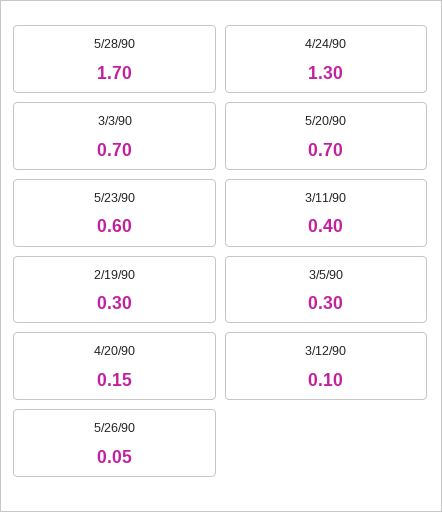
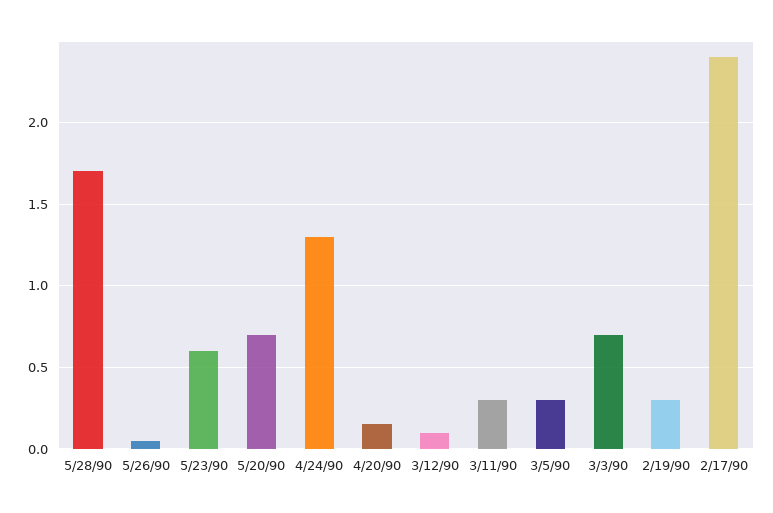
  {
    "5/28/90": 1.7,
    "4/24/90": 1.3,
    "3/3/90": 0.7,
    "5/20/90": 0.7,
    "5/23/90": 0.6,
-   "3/11/90": 0.4,
+   "3/11/90": 0.3,
    "2/19/90": 0.3,
    "3/5/90": 0.3,
    "4/20/90": 0.15,
    "3/12/90": 0.1,
-   "5/26/90": 0.05
+   "5/26/90": 0.05,
+   "2/17/90": 2.4
  }

